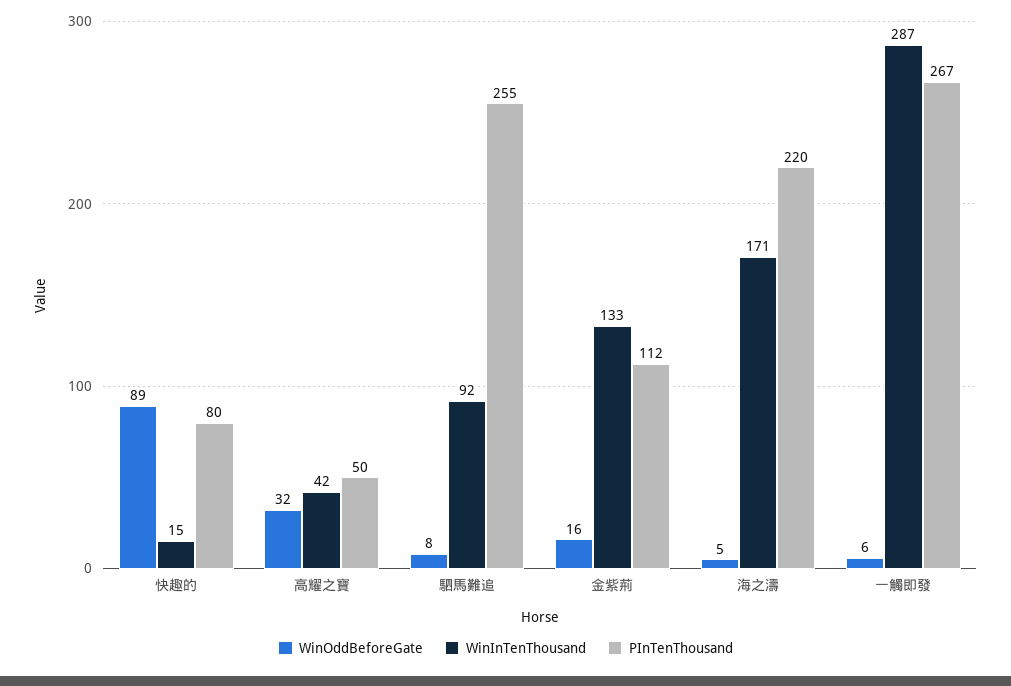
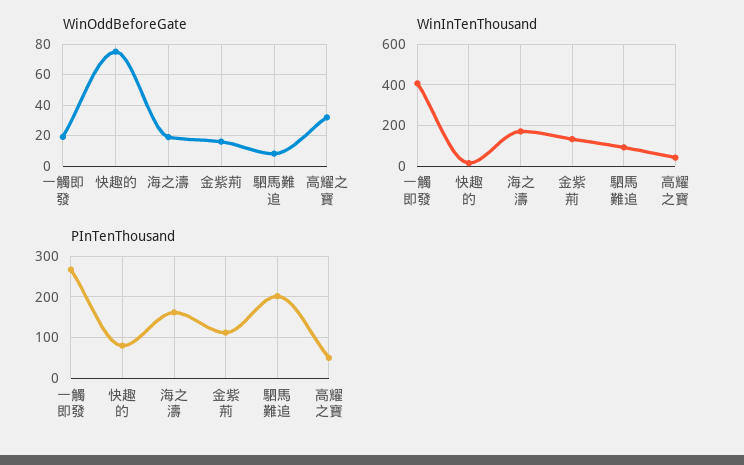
  {
    "WinOddBeforeGate": {
-     "快趣的": 89,
+     "快趣的": 75,
      "高耀之寶": 32,
      "駟馬難追": 8,
      "金紫荊": 16,
-     "海之濤": 5,
+     "海之濤": 20,
-     "一觸即發": 6
+     "一觸即發": 20
    },
    "WinInTenThousand": {
      "快趣的": 15,
      "高耀之寶": 42,
      "駟馬難追": 92,
      "金紫荊": 133,
      "海之濤": 171,
-     "一觸即發": 287
+     "一觸即發": 400
    },
    "PInTenThousand": {
      "快趣的": 80,
      "高耀之寶": 50,
-     "駟馬難追": 255,
+     "駟馬難追": 200,
      "金紫荊": 112,
-     "海之濤": 220,
+     "海之濤": 160,
      "一觸即發": 267
    }
  }

